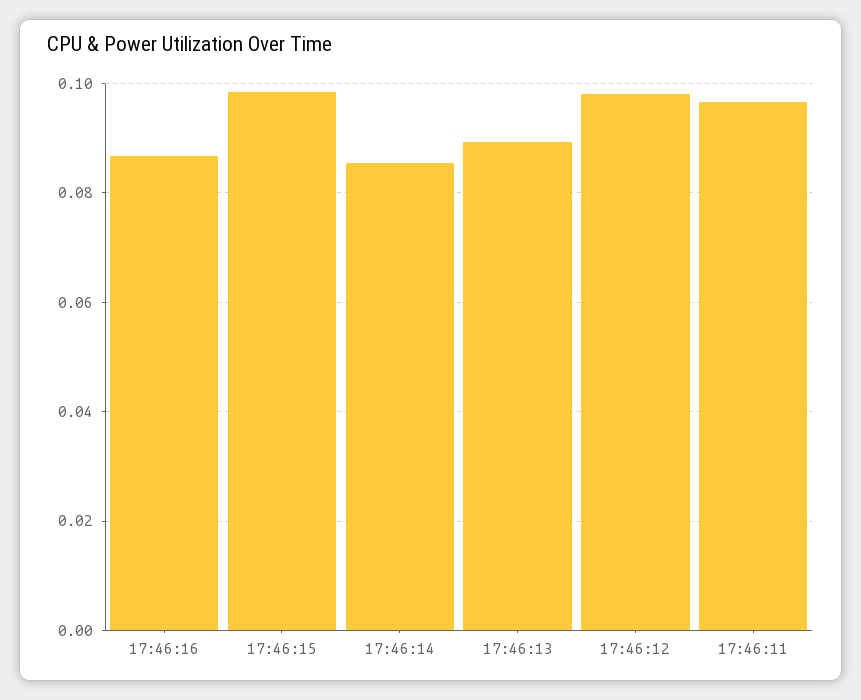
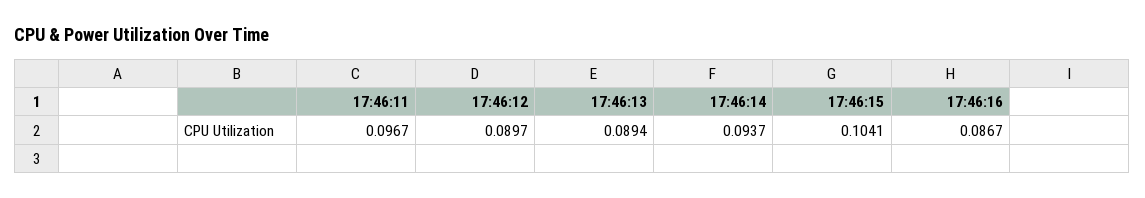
  {
    "17:46:16": 0.0867,
-   "17:46:15": 0.098,
+   "17:46:15": 0.1041,
-   "17:46:14": 0.086,
+   "17:46:14": 0.0937,
    "17:46:13": 0.0894,
-   "17:46:12": 0.098,
+   "17:46:12": 0.0897,
    "17:46:11": 0.0967
  }

